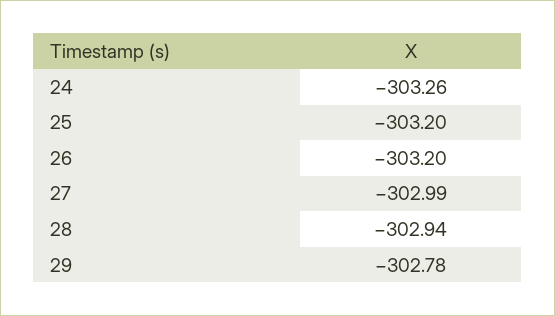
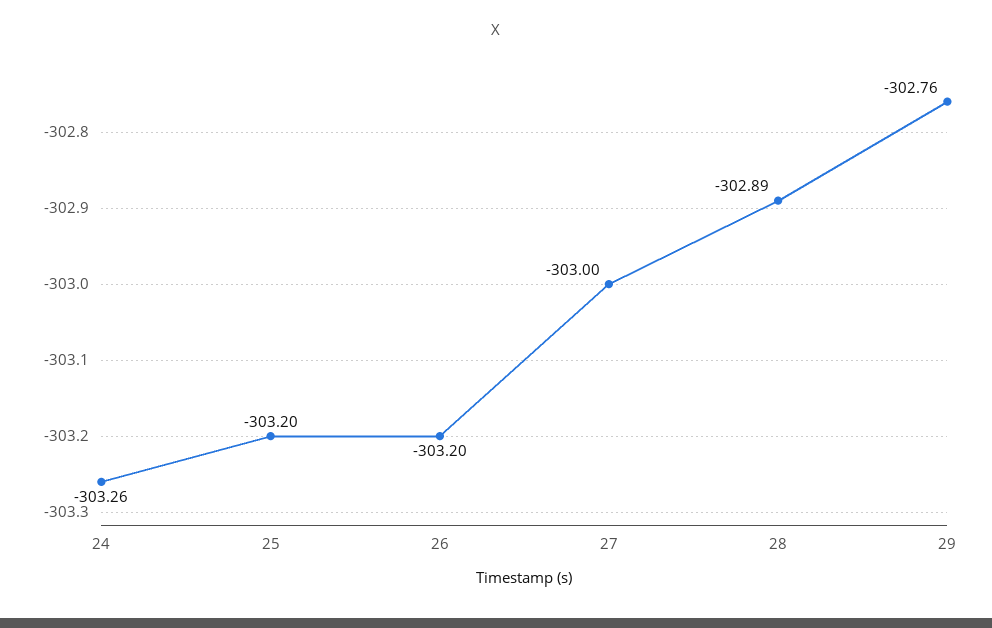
  {
    "24": -303.26,
    "25": -303.2,
    "26": -303.2,
-   "27": -302.99,
+   "27": -303,
-   "28": -302.94,
+   "28": -302.89,
-   "29": -302.78
+   "29": -302.76
  }

